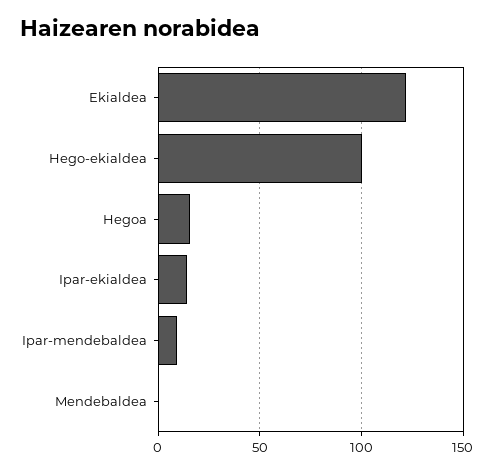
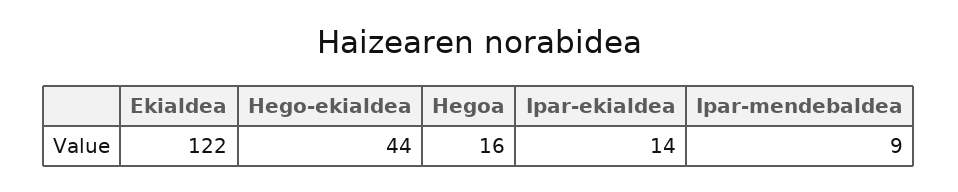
  {
    "Ekialdea": 122,
-   "Hego-ekialdea": 100,
+   "Hego-ekialdea": 44,
    "Hegoa": 16,
    "Ipar-ekialdea": 14,
-   "Ipar-mendebaldea": 9,
+   "Ipar-mendebaldea": 9
-   "Mendebaldea": 0
  }

